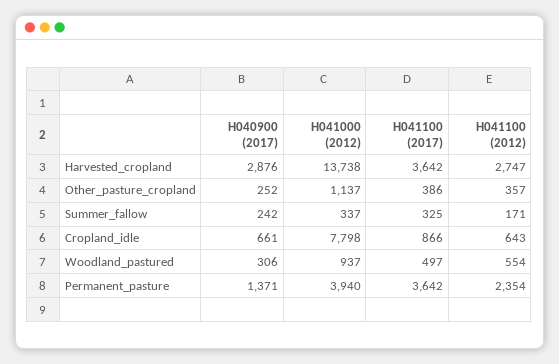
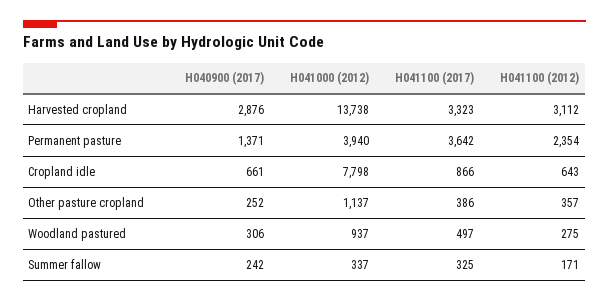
  {
    "H040900 (2017)": {
      "Harvested_cropland": 2876,
      "Other_pasture_cropland": 252,
      "Summer_fallow": 242,
      "Cropland_idle": 661,
      "Woodland_pastured": 306,
      "Permanent_pasture": 1371
    },
    "H041000 (2012)": {
      "Harvested_cropland": 13738,
      "Other_pasture_cropland": 1137,
      "Summer_fallow": 337,
      "Cropland_idle": 7798,
      "Woodland_pastured": 937,
      "Permanent_pasture": 3940
    },
    "H041100 (2017)": {
-     "Harvested_cropland": 3642,
+     "Harvested_cropland": 3323,
      "Other_pasture_cropland": 386,
      "Summer_fallow": 325,
      "Cropland_idle": 866,
      "Woodland_pastured": 497,
      "Permanent_pasture": 3642
    },
    "H041100 (2012)": {
-     "Harvested_cropland": 2747,
+     "Harvested_cropland": 3112,
      "Other_pasture_cropland": 357,
      "Summer_fallow": 171,
      "Cropland_idle": 643,
-     "Woodland_pastured": 554,
+     "Woodland_pastured": 275,
      "Permanent_pasture": 2354
    }
  }

